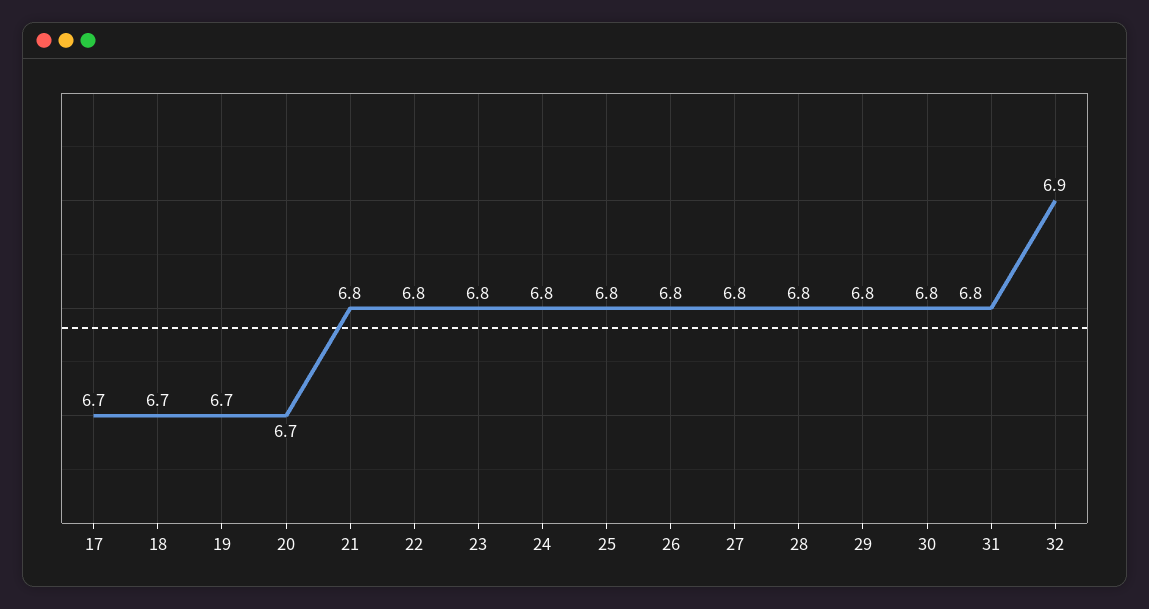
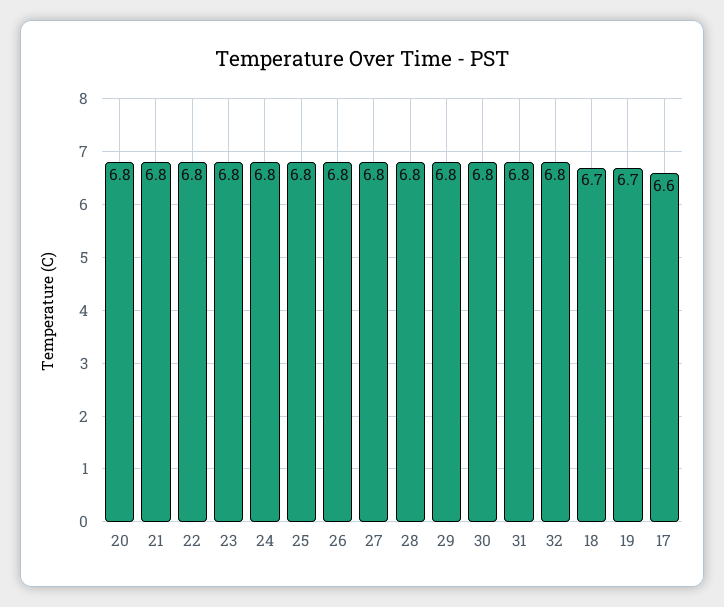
  {
-   "17": 6.7,
+   "17": 6.6,
    "18": 6.7,
    "19": 6.7,
-   "20": 6.7,
+   "20": 6.8,
    "21": 6.8,
    "22": 6.8,
    "23": 6.8,
    "24": 6.8,
    "25": 6.8,
    "26": 6.8,
    "27": 6.8,
    "28": 6.8,
    "29": 6.8,
    "30": 6.8,
    "31": 6.8,
-   "32": 6.9
+   "32": 6.8
  }

